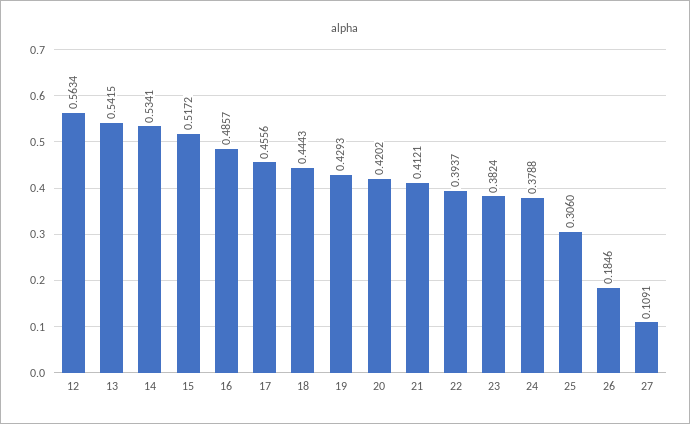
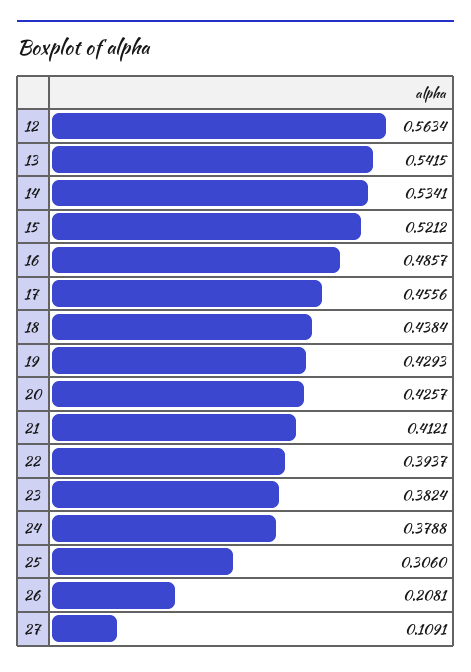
  {
    "12": 0.5634,
    "13": 0.5415,
    "14": 0.5341,
-   "15": 0.5172,
+   "15": 0.5212,
    "16": 0.4857,
    "17": 0.4556,
-   "18": 0.4443,
+   "18": 0.4384,
    "19": 0.4293,
-   "20": 0.4202,
+   "20": 0.4257,
    "21": 0.4121,
    "22": 0.3937,
    "23": 0.3824,
    "24": 0.3788,
    "25": 0.306,
-   "26": 0.1846,
+   "26": 0.2081,
    "27": 0.1091
  }

